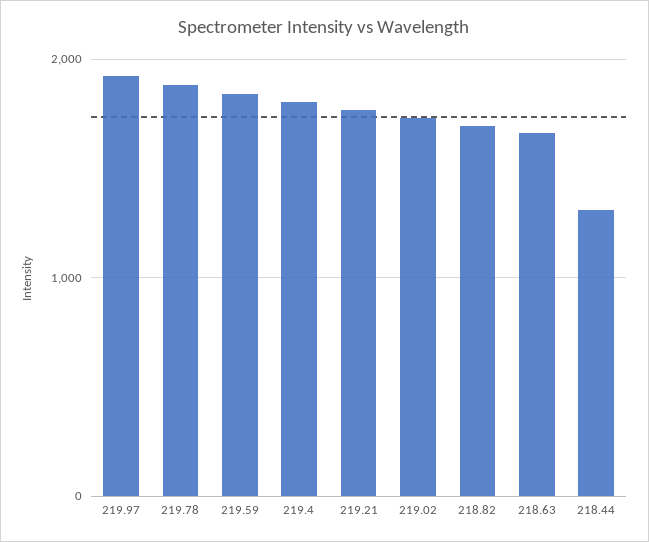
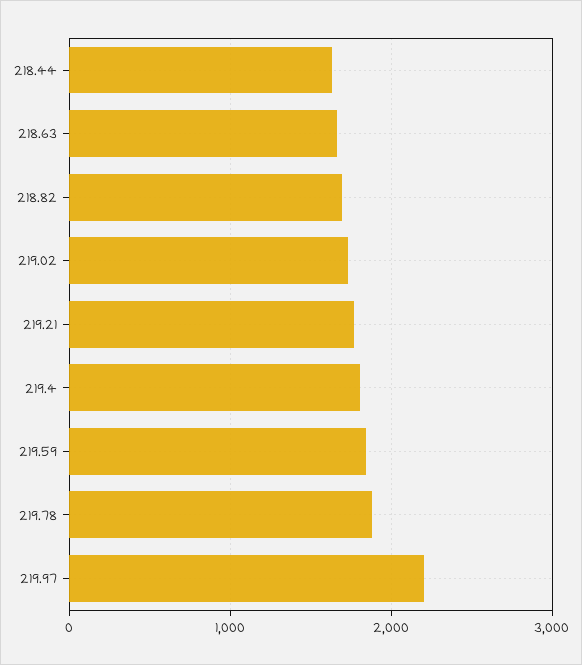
  {
-   "219.97": 1900,
+   "219.97": 2200,
    "219.78": 1900,
    "219.59": 1800,
    "219.4": 1800,
    "219.21": 1800,
    "219.02": 1700,
    "218.82": 1700,
    "218.63": 1700,
-   "218.44": 1300
+   "218.44": 1600
  }

